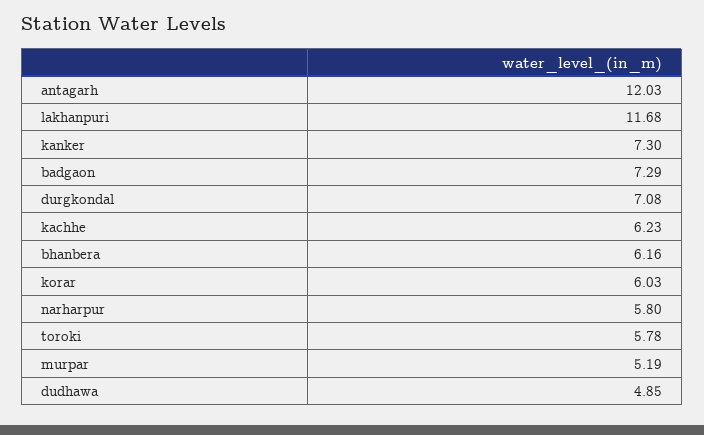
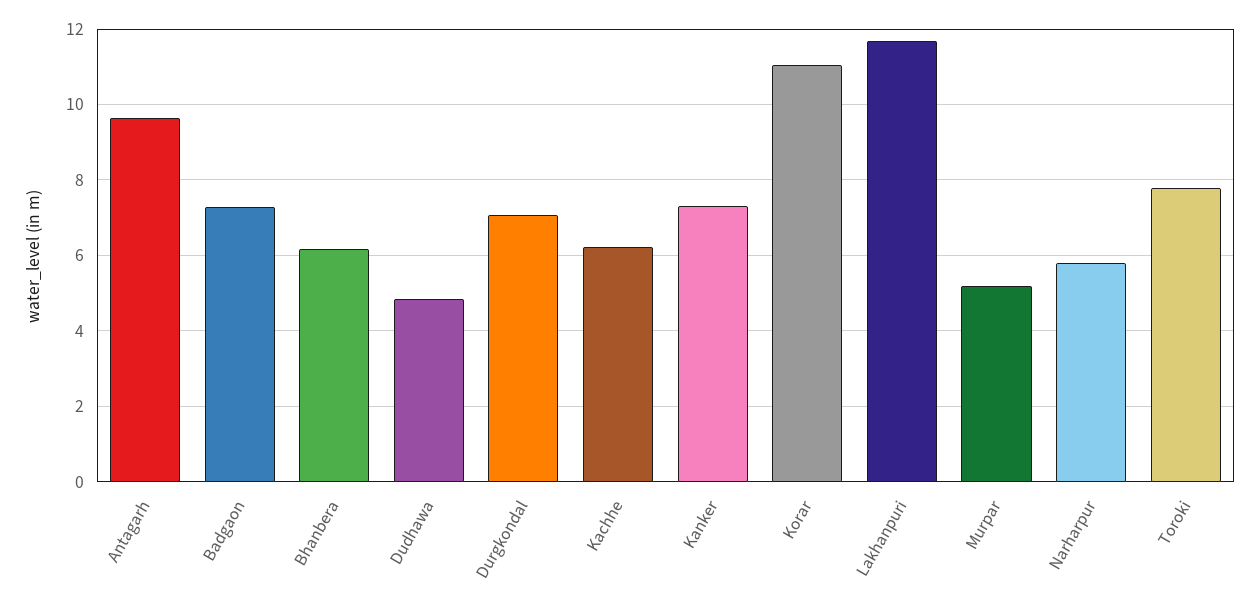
  {
-   "antagarh": 12.03,
+   "antagarh": 9.6,
    "lakhanpuri": 11.68,
    "kanker": 7.3,
    "badgaon": 7.29,
    "durgkondal": 7.08,
    "kachhe": 6.23,
    "bhanbera": 6.16,
-   "korar": 6.03,
+   "korar": 11,
    "narharpur": 5.8,
-   "toroki": 5.78,
+   "toroki": 7.8,
    "murpar": 5.19,
    "dudhawa": 4.85
  }

